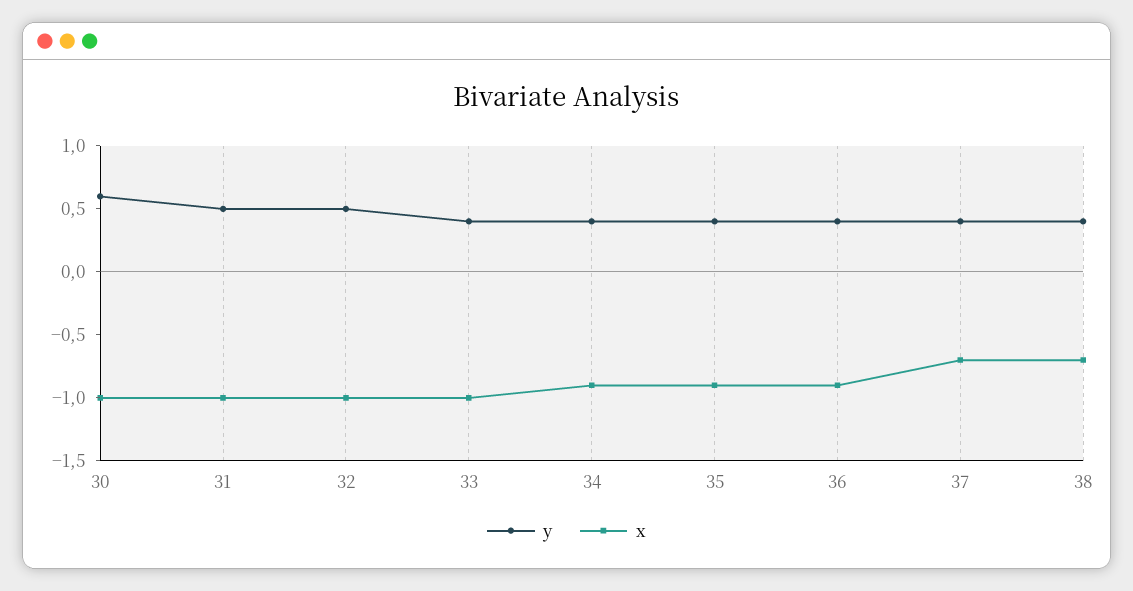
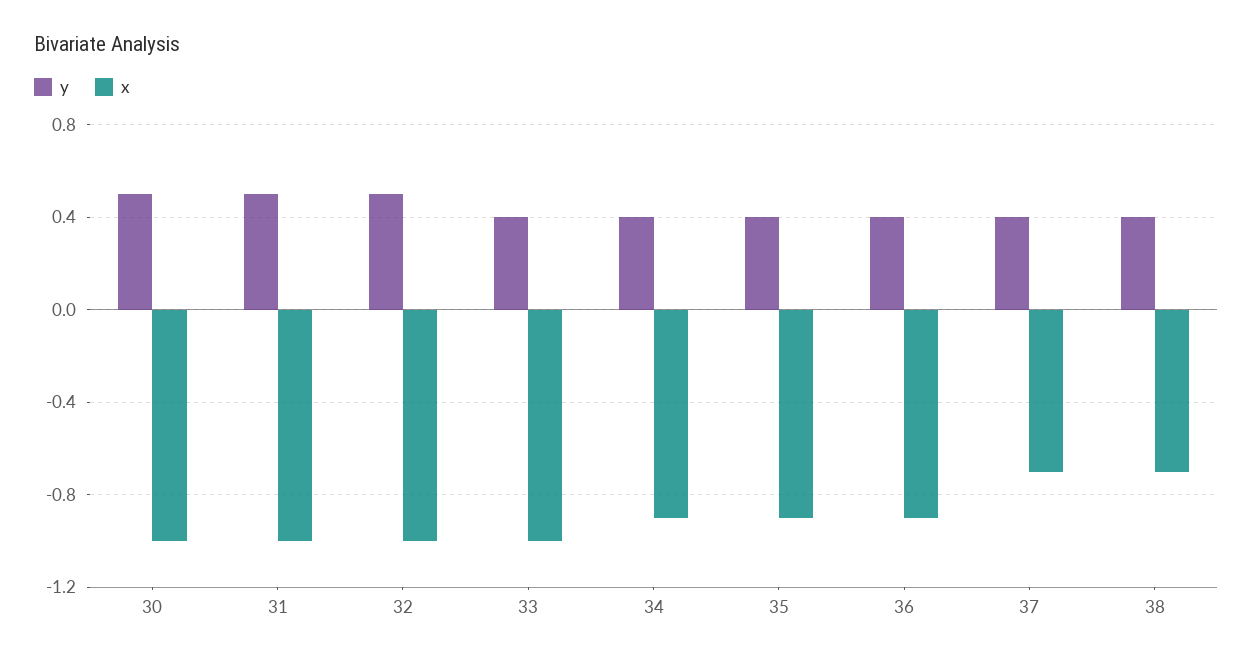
  {
    "y": {
-     "30": 0.6,
+     "30": 0.5,
      "31": 0.5,
      "32": 0.5,
      "33": 0.4,
      "34": 0.4,
      "35": 0.4,
      "36": 0.4,
      "37": 0.4,
      "38": 0.4
    },
    "x": {
      "30": -1,
      "31": -1,
      "32": -1,
      "33": -1,
      "34": -0.9,
      "35": -0.9,
      "36": -0.9,
      "37": -0.7,
      "38": -0.7
    }
  }

